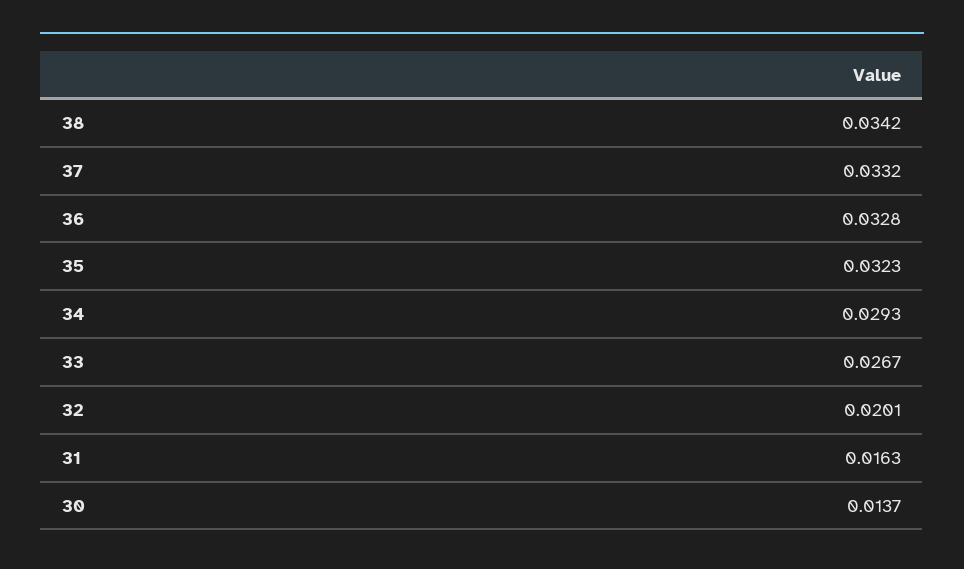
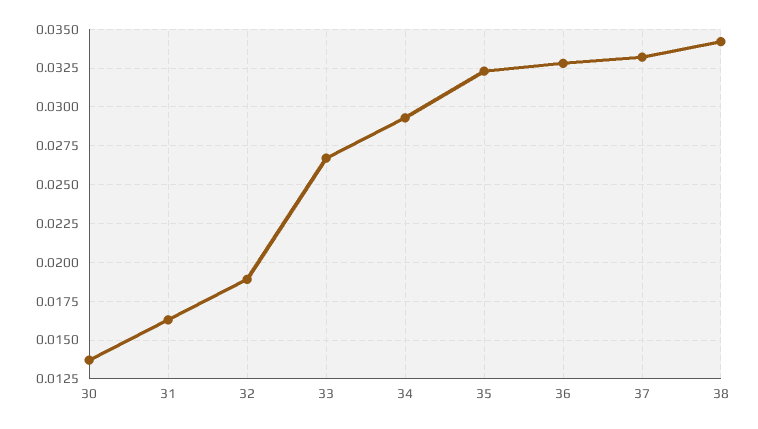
  {
    "38": 0.0342,
    "37": 0.0332,
    "36": 0.0328,
    "35": 0.0323,
    "34": 0.0293,
    "33": 0.0267,
-   "32": 0.0201,
+   "32": 0.019,
    "31": 0.0163,
    "30": 0.0137
  }

